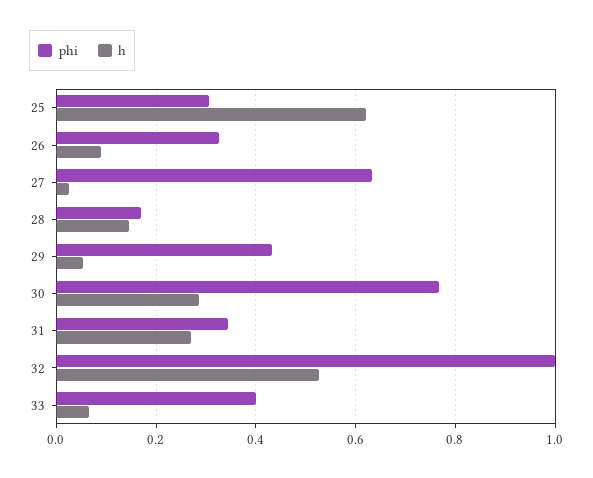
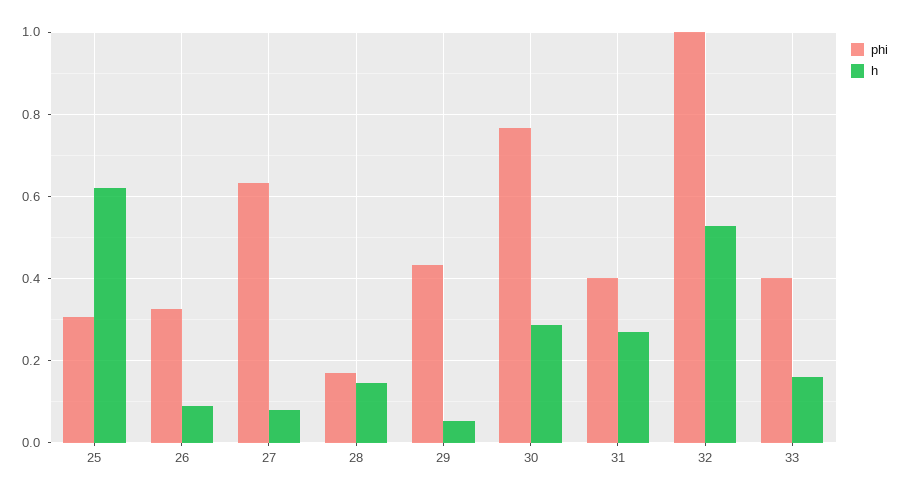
  {
    "phi": {
      "25": 0.3,
      "26": 0.32,
      "27": 0.64,
      "28": 0.16,
      "29": 0.44,
      "30": 0.76,
-     "31": 0.34,
+     "31": 0.4,
      "32": 1,
      "33": 0.4
    },
    "h": {
      "25": 0.62,
      "26": 0.1,
-     "27": 0.02,
+     "27": 0.08,
      "28": 0.14,
      "29": 0.06,
      "30": 0.28,
      "31": 0.28,
      "32": 0.52,
-     "33": 0.06
+     "33": 0.16
    }
  }

